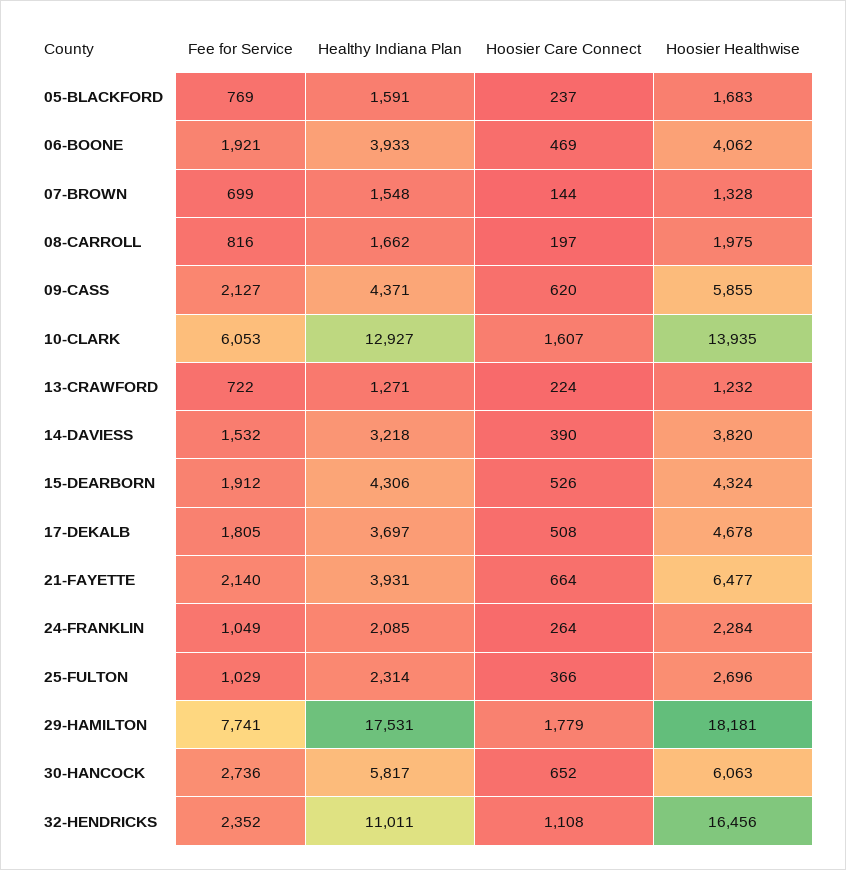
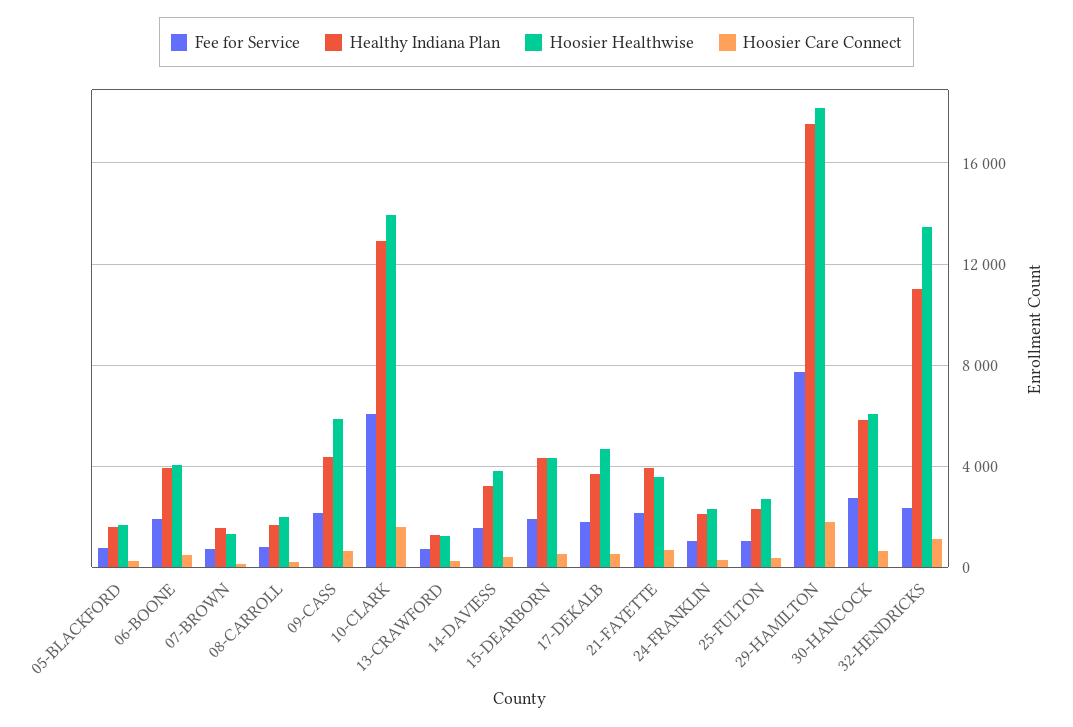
  {
    "Fee for Service": {
      "05-BLACKFORD": 769,
      "06-BOONE": 1921,
      "07-BROWN": 699,
      "08-CARROLL": 816,
      "09-CASS": 2127,
      "10-CLARK": 6053,
      "13-CRAWFORD": 722,
      "14-DAVIESS": 1532,
      "15-DEARBORN": 1912,
      "17-DEKALB": 1805,
      "21-FAYETTE": 2140,
      "24-FRANKLIN": 1049,
      "25-FULTON": 1029,
      "29-HAMILTON": 7741,
      "30-HANCOCK": 2736,
      "32-HENDRICKS": 2352
    },
    "Healthy Indiana Plan": {
      "05-BLACKFORD": 1591,
      "06-BOONE": 3933,
      "07-BROWN": 1548,
      "08-CARROLL": 1662,
      "09-CASS": 4371,
      "10-CLARK": 12927,
      "13-CRAWFORD": 1271,
      "14-DAVIESS": 3218,
      "15-DEARBORN": 4306,
      "17-DEKALB": 3697,
      "21-FAYETTE": 3931,
      "24-FRANKLIN": 2085,
      "25-FULTON": 2314,
      "29-HAMILTON": 17531,
      "30-HANCOCK": 5817,
      "32-HENDRICKS": 11011
    },
    "Hoosier Care Connect": {
      "05-BLACKFORD": 237,
      "06-BOONE": 469,
      "07-BROWN": 144,
      "08-CARROLL": 197,
      "09-CASS": 620,
      "10-CLARK": 1607,
      "13-CRAWFORD": 224,
      "14-DAVIESS": 390,
      "15-DEARBORN": 526,
      "17-DEKALB": 508,
      "21-FAYETTE": 664,
      "24-FRANKLIN": 264,
      "25-FULTON": 366,
      "29-HAMILTON": 1779,
      "30-HANCOCK": 652,
      "32-HENDRICKS": 1108
    },
    "Hoosier Healthwise": {
      "05-BLACKFORD": 1683,
      "06-BOONE": 4062,
      "07-BROWN": 1328,
      "08-CARROLL": 1975,
      "09-CASS": 5855,
      "10-CLARK": 13935,
      "13-CRAWFORD": 1232,
      "14-DAVIESS": 3820,
      "15-DEARBORN": 4324,
      "17-DEKALB": 4678,
-     "21-FAYETTE": 6477,
+     "21-FAYETTE": 3500,
      "24-FRANKLIN": 2284,
      "25-FULTON": 2696,
      "29-HAMILTON": 18181,
      "30-HANCOCK": 6063,
-     "32-HENDRICKS": 16456
+     "32-HENDRICKS": 13500
    }
  }

